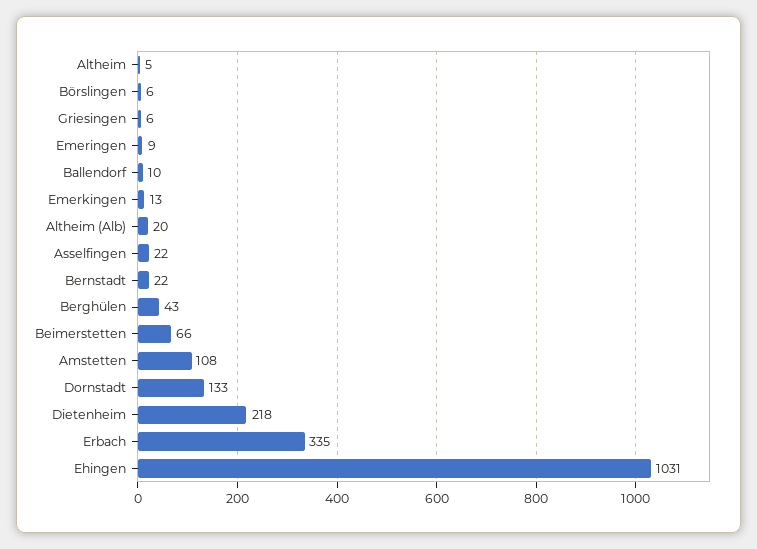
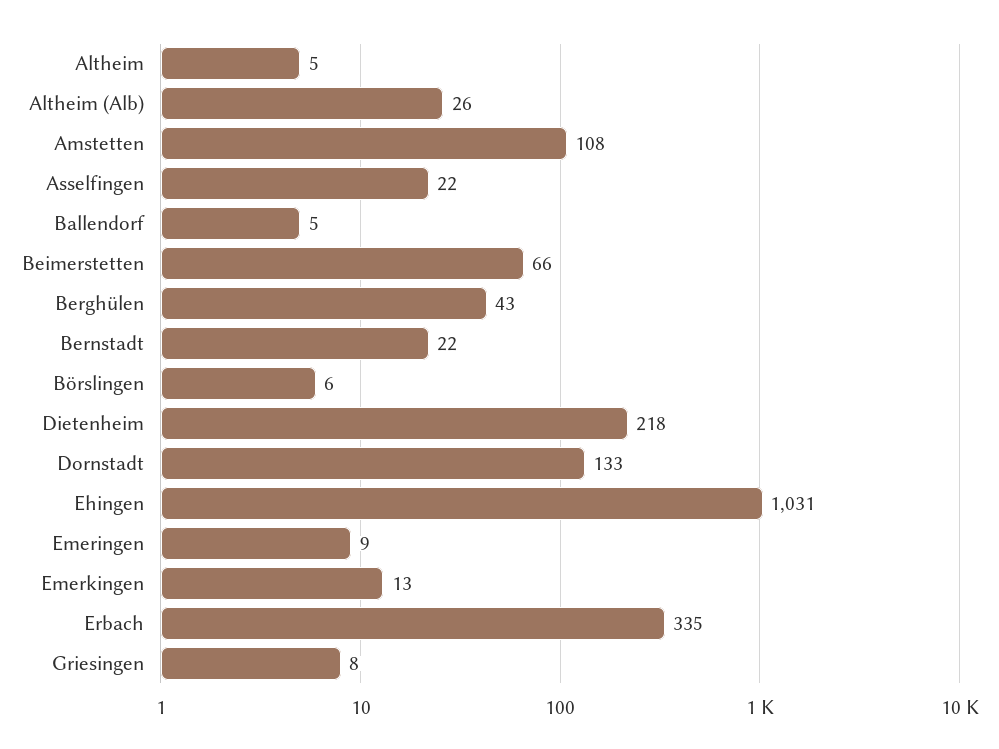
  {
    "Altheim": 5,
    "Börslingen": 6,
-   "Griesingen": 6,
+   "Griesingen": 8,
    "Emeringen": 9,
-   "Ballendorf": 10,
+   "Ballendorf": 5,
    "Emerkingen": 13,
-   "Altheim (Alb)": 20,
+   "Altheim (Alb)": 26,
    "Asselfingen": 22,
    "Bernstadt": 22,
    "Berghülen": 43,
    "Beimerstetten": 66,
    "Amstetten": 108,
    "Dornstadt": 133,
    "Dietenheim": 218,
    "Erbach": 335,
    "Ehingen": 1031
  }

